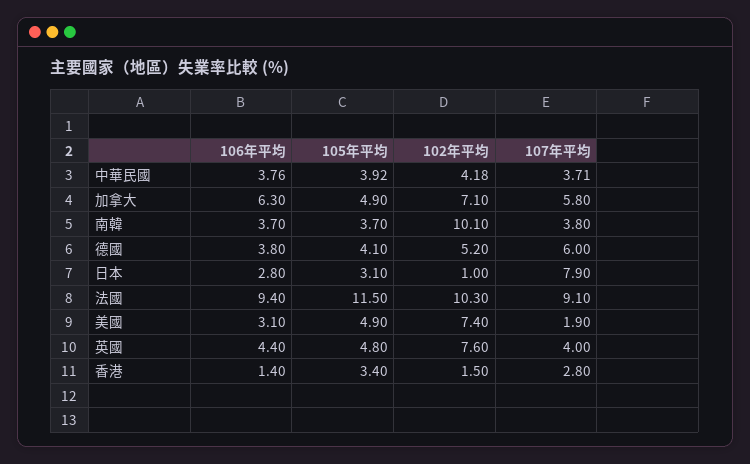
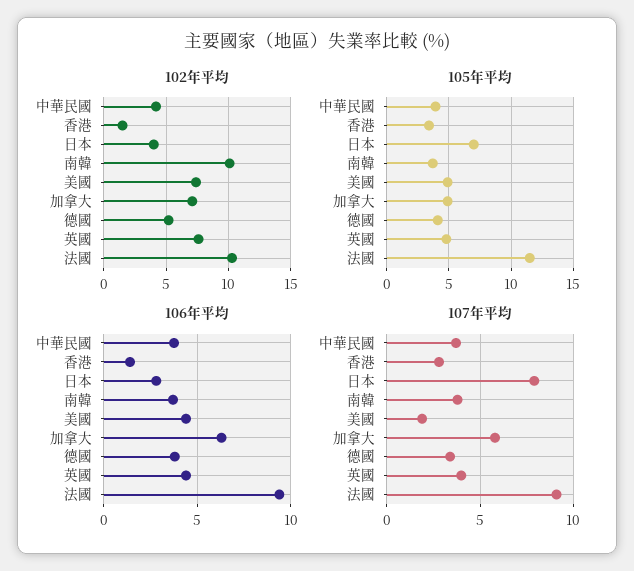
  {
    "106年平均": {
      "中華民國": 3.76,
      "加拿大": 6.3,
      "南韓": 3.7,
      "德國": 3.8,
      "日本": 2.8,
      "法國": 9.4,
-     "美國": 3.1,
+     "美國": 4.5,
      "英國": 4.4,
      "香港": 1.4
    },
    "105年平均": {
      "中華民國": 3.92,
      "加拿大": 4.9,
      "南韓": 3.7,
      "德國": 4.1,
-     "日本": 3.1,
+     "日本": 7,
      "法國": 11.5,
      "美國": 4.9,
      "英國": 4.8,
      "香港": 3.4
    },
    "102年平均": {
      "中華民國": 4.18,
      "加拿大": 7.1,
      "南韓": 10.1,
      "德國": 5.2,
-     "日本": 1,
+     "日本": 4,
      "法國": 10.3,
      "美國": 7.4,
      "英國": 7.6,
      "香港": 1.5
    },
    "107年平均": {
      "中華民國": 3.71,
      "加拿大": 5.8,
      "南韓": 3.8,
-     "德國": 6,
+     "德國": 3.5,
      "日本": 7.9,
      "法國": 9.1,
      "美國": 1.9,
      "英國": 4,
      "香港": 2.8
    }
  }

